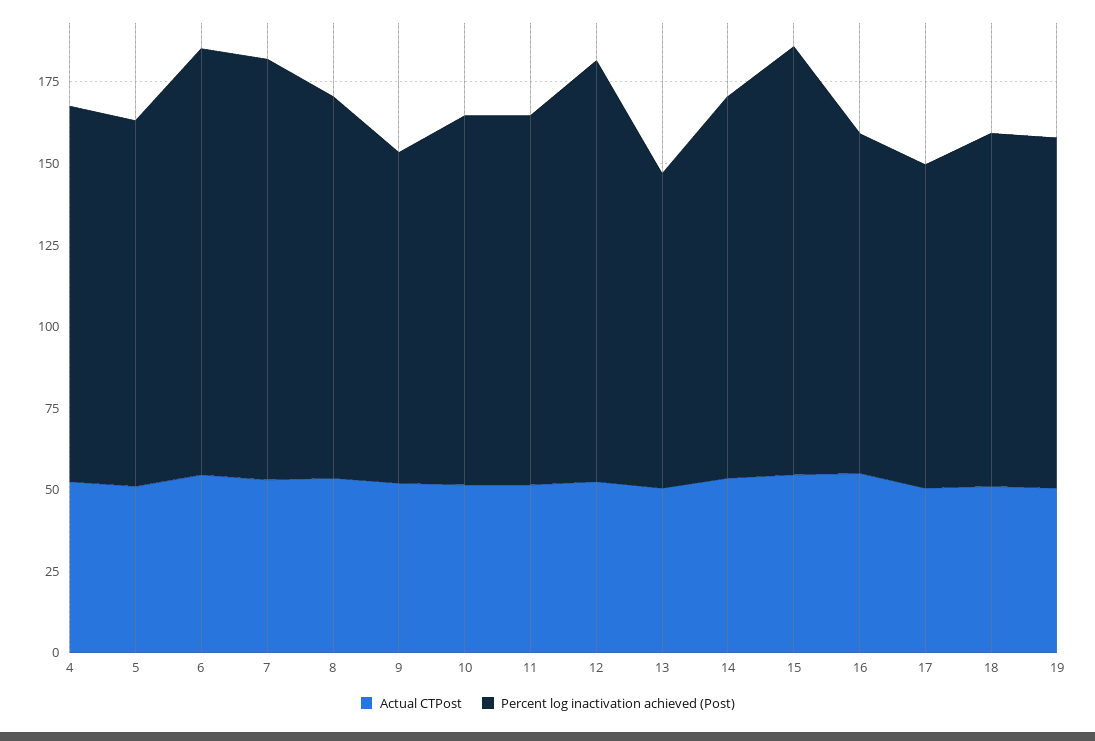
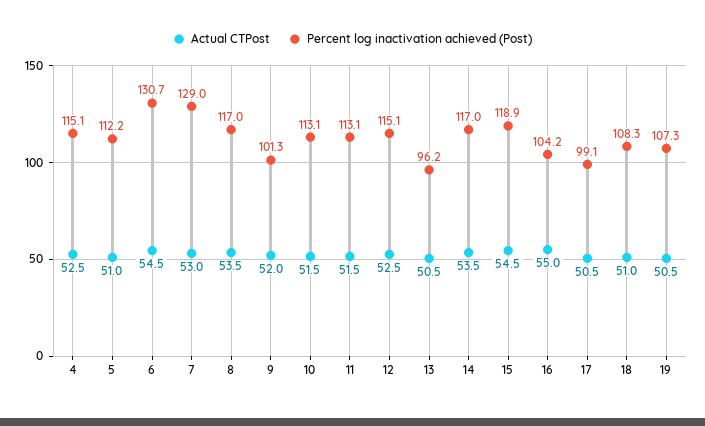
  {
    "Actual CTPost": {
      "4": 52.5,
      "5": 51,
      "6": 54.5,
      "7": 53,
      "8": 53.5,
      "9": 52,
      "10": 51.5,
      "11": 51.5,
      "12": 52.5,
      "13": 50.5,
      "14": 53.5,
      "15": 54.5,
      "16": 55,
      "17": 50.5,
      "18": 51,
      "19": 50.5
    },
    "Percent log inactivation achieved (Post)": {
      "4": 115.1,
      "5": 112.2,
      "6": 130.7,
      "7": 129,
      "8": 117,
      "9": 101.3,
      "10": 113.1,
      "11": 113.1,
-     "12": 130,
+     "12": 115.1,
      "13": 96.2,
      "14": 117,
-     "15": 130,
+     "15": 118.9,
      "16": 104.2,
      "17": 99.1,
      "18": 108.3,
      "19": 107.3
    }
  }

